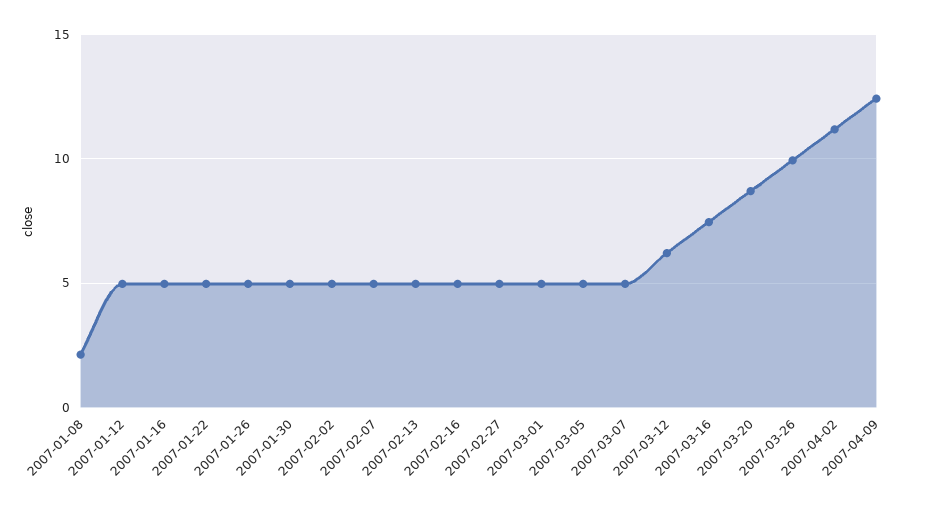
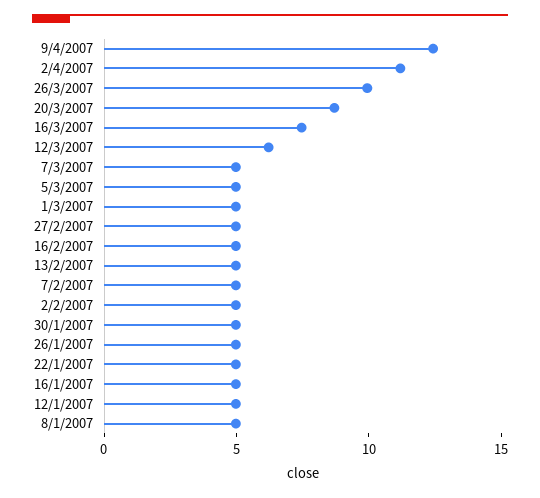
  {
-   "2007-01-08": 2,
+   "2007-01-08": 5,
    "2007-01-12": 5,
    "2007-01-16": 5,
    "2007-01-22": 5,
    "2007-01-26": 5,
    "2007-01-30": 5,
    "2007-02-02": 5,
    "2007-02-07": 5,
    "2007-02-13": 5,
    "2007-02-16": 5,
    "2007-02-27": 5,
    "2007-03-01": 5,
    "2007-03-05": 5,
    "2007-03-07": 5,
    "2007-03-12": 6,
    "2007-03-16": 7.5,
    "2007-03-20": 8.5,
    "2007-03-26": 10,
    "2007-04-02": 11,
    "2007-04-09": 12.5
  }

